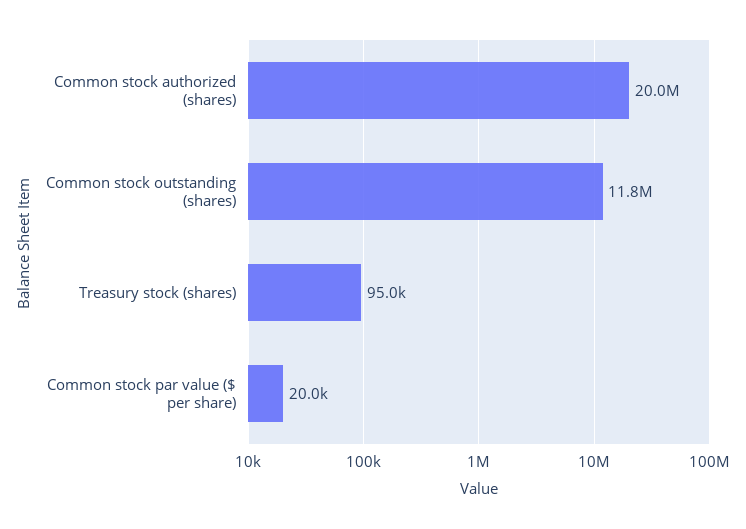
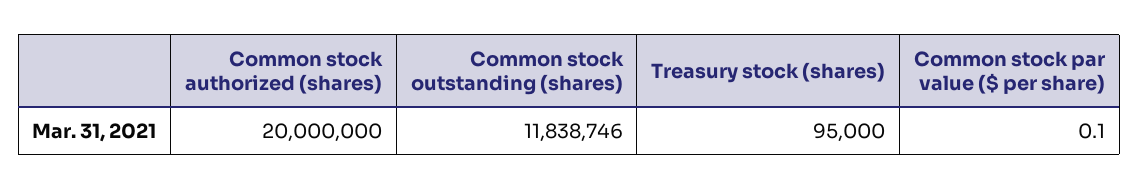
  {
    "Common stock authorized (shares)": 20000000,
    "Common stock outstanding (shares)": 11838746,
    "Treasury stock (shares)": 95000,
-   "Common stock par value ($ per share)": 20000
+   "Common stock par value ($ per share)": 0.1
  }

